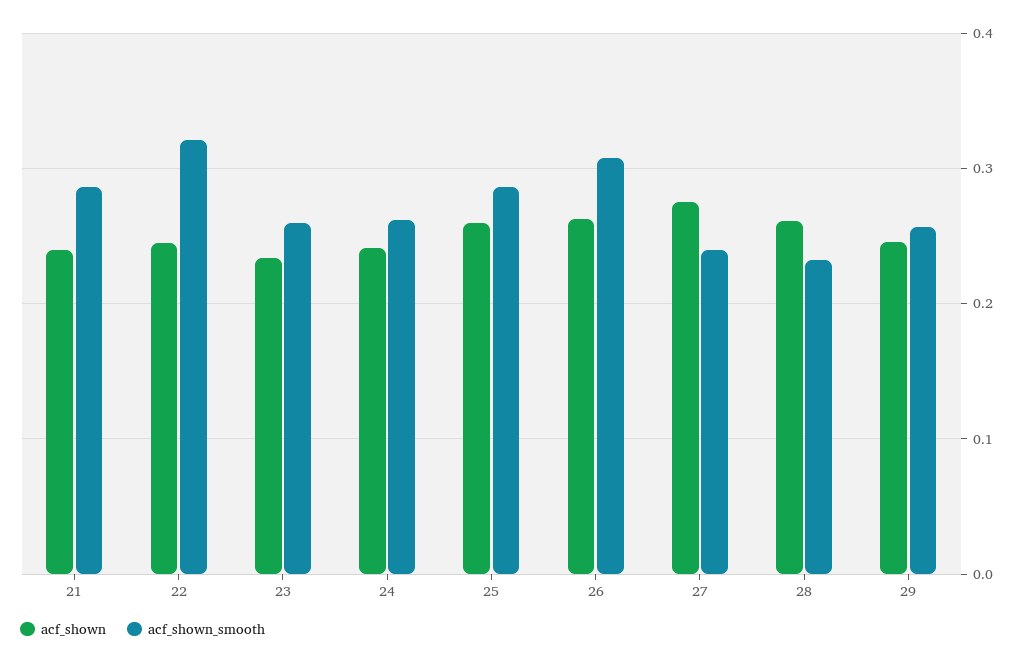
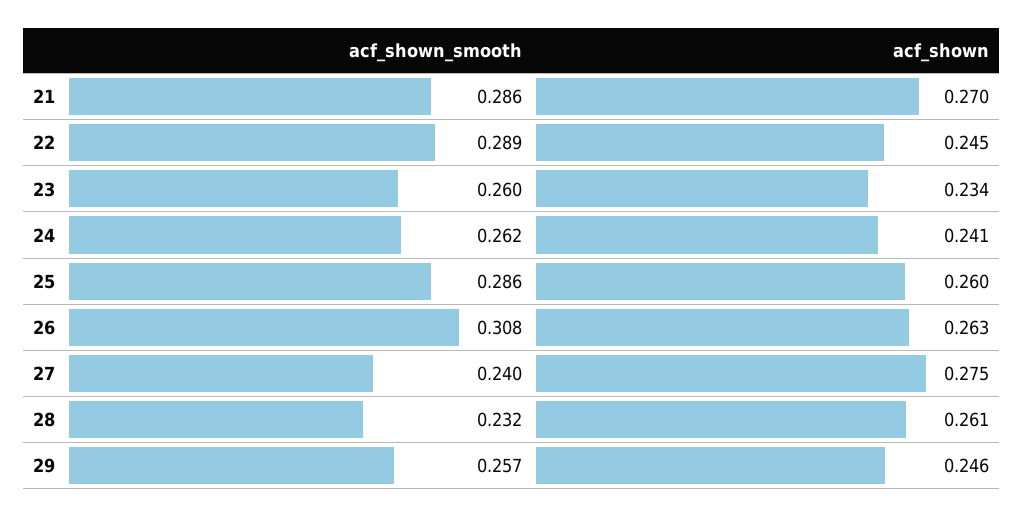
  {
    "acf_shown": {
-     "21": 0.24,
+     "21": 0.27,
      "22": 0.245,
      "23": 0.234,
      "24": 0.241,
      "25": 0.26,
      "26": 0.263,
      "27": 0.275,
      "28": 0.261,
      "29": 0.246
    },
    "acf_shown_smooth": {
      "21": 0.286,
-     "22": 0.32,
+     "22": 0.289,
      "23": 0.26,
      "24": 0.262,
      "25": 0.286,
      "26": 0.308,
      "27": 0.24,
      "28": 0.232,
      "29": 0.257
    }
  }

